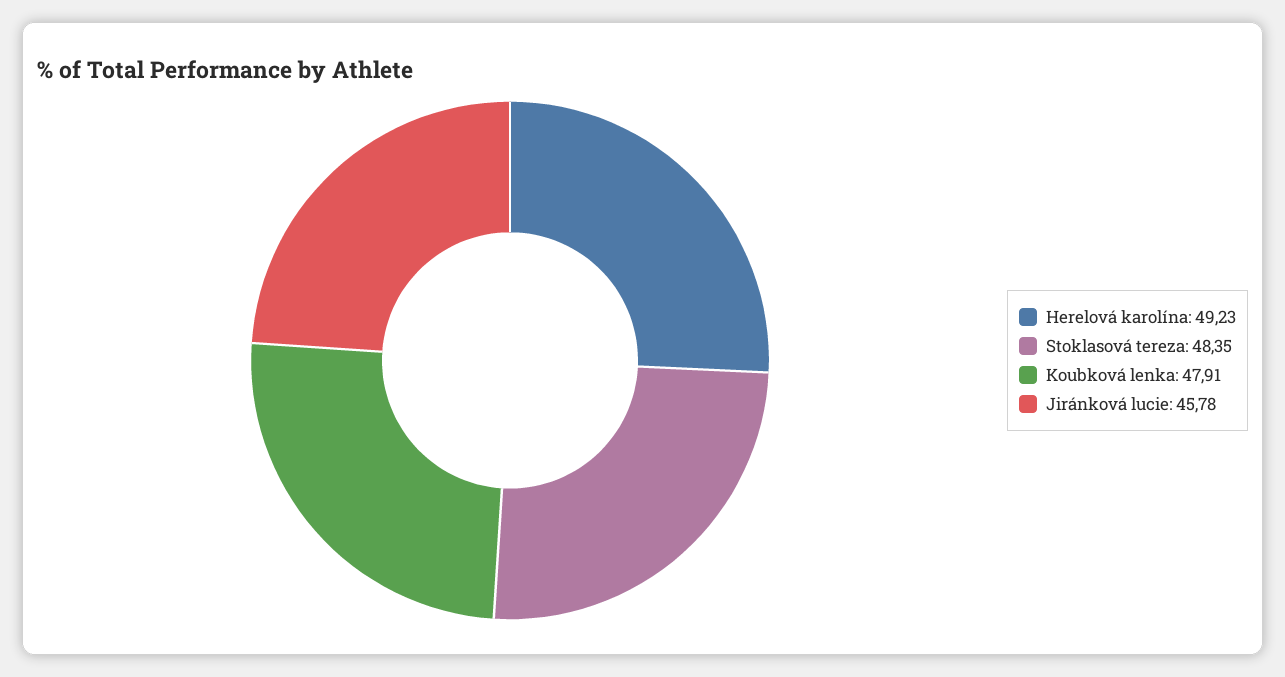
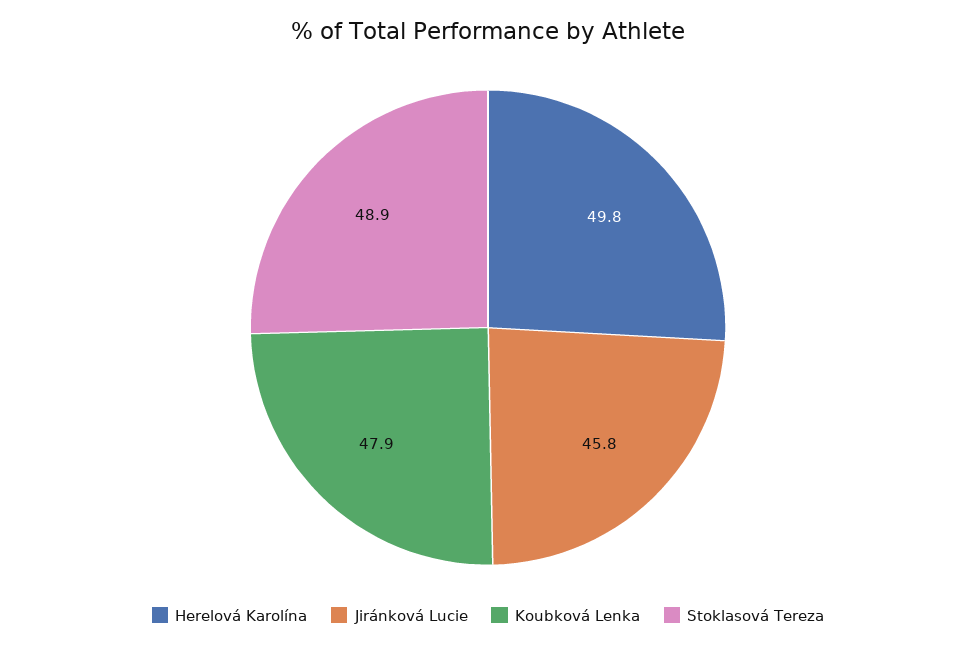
  {
-   "Herelová karolína": 49.23,
+   "Herelová karolína": 49.8,
-   "Stoklasová tereza": 48.35,
+   "Stoklasová tereza": 48.9,
    "Koubková lenka": 47.91,
    "Jiránková lucie": 45.78
  }

